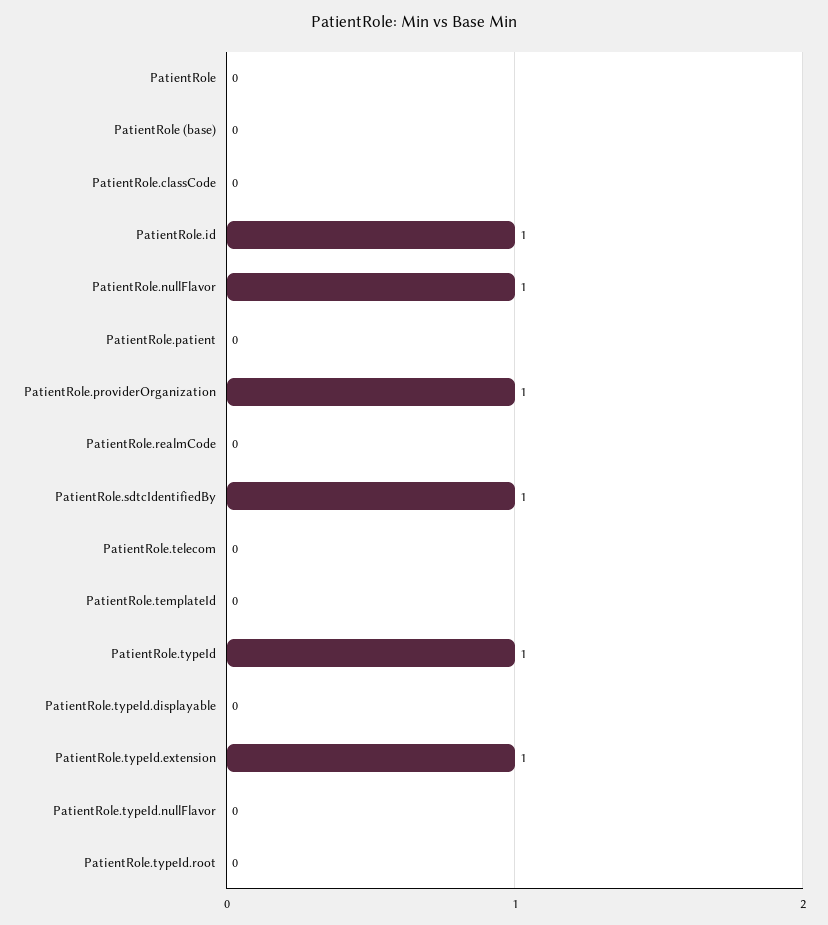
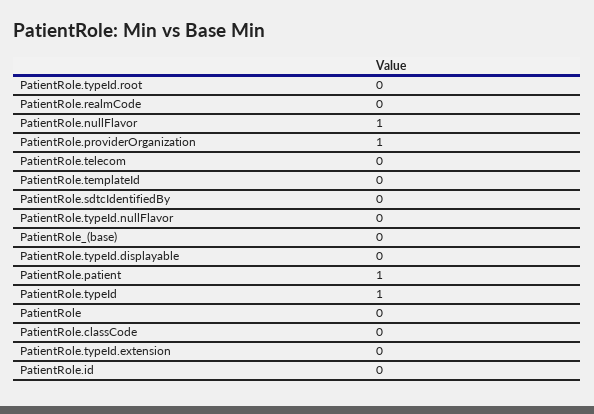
  {
    "PatientRole": 0,
    "PatientRole (base)": 0,
    "PatientRole.classCode": 0,
-   "PatientRole.id": 1,
+   "PatientRole.id": 0,
    "PatientRole.nullFlavor": 1,
-   "PatientRole.patient": 0,
+   "PatientRole.patient": 1,
    "PatientRole.providerOrganization": 1,
    "PatientRole.realmCode": 0,
-   "PatientRole.sdtcIdentifiedBy": 1,
+   "PatientRole.sdtcIdentifiedBy": 0,
    "PatientRole.telecom": 0,
    "PatientRole.templateId": 0,
    "PatientRole.typeId": 1,
    "PatientRole.typeId.displayable": 0,
-   "PatientRole.typeId.extension": 1,
+   "PatientRole.typeId.extension": 0,
    "PatientRole.typeId.nullFlavor": 0,
    "PatientRole.typeId.root": 0
  }

